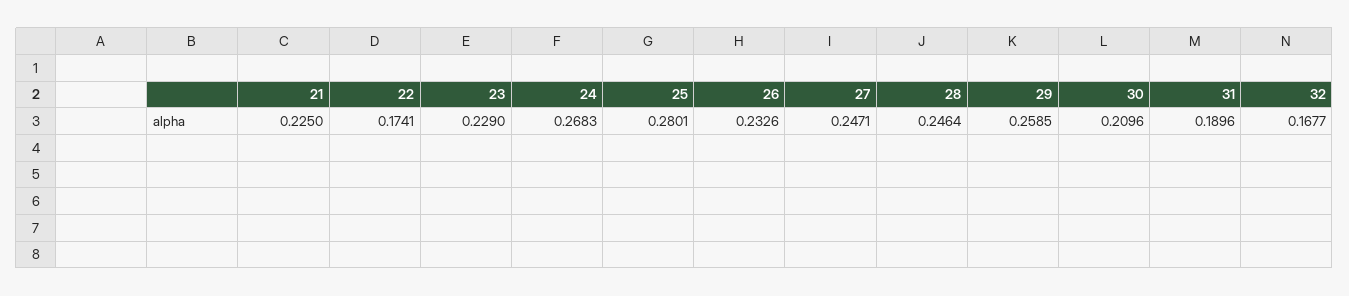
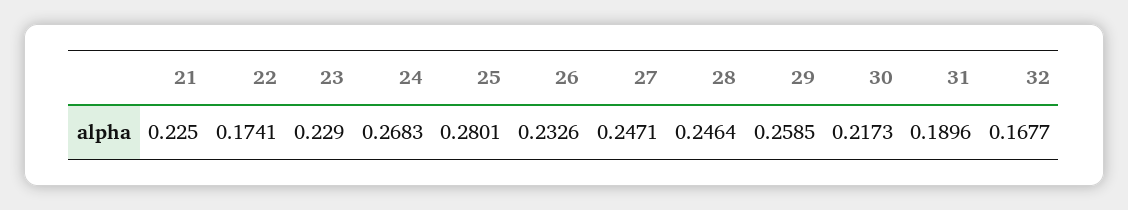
  {
    "21": 0.225,
    "22": 0.1741,
    "23": 0.229,
    "24": 0.2683,
    "25": 0.2801,
    "26": 0.2326,
    "27": 0.2471,
    "28": 0.2464,
    "29": 0.2585,
-   "30": 0.2096,
+   "30": 0.2173,
    "31": 0.1896,
    "32": 0.1677
  }

